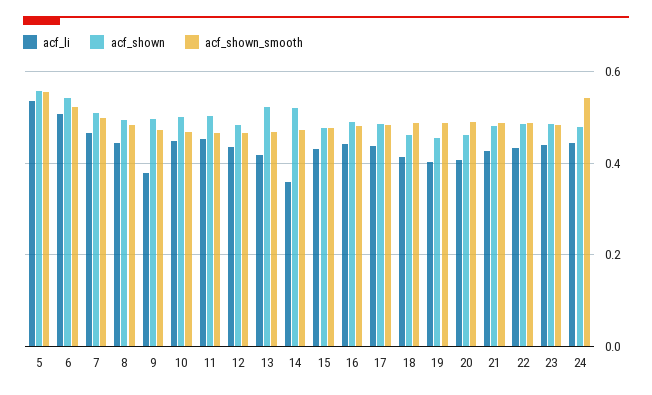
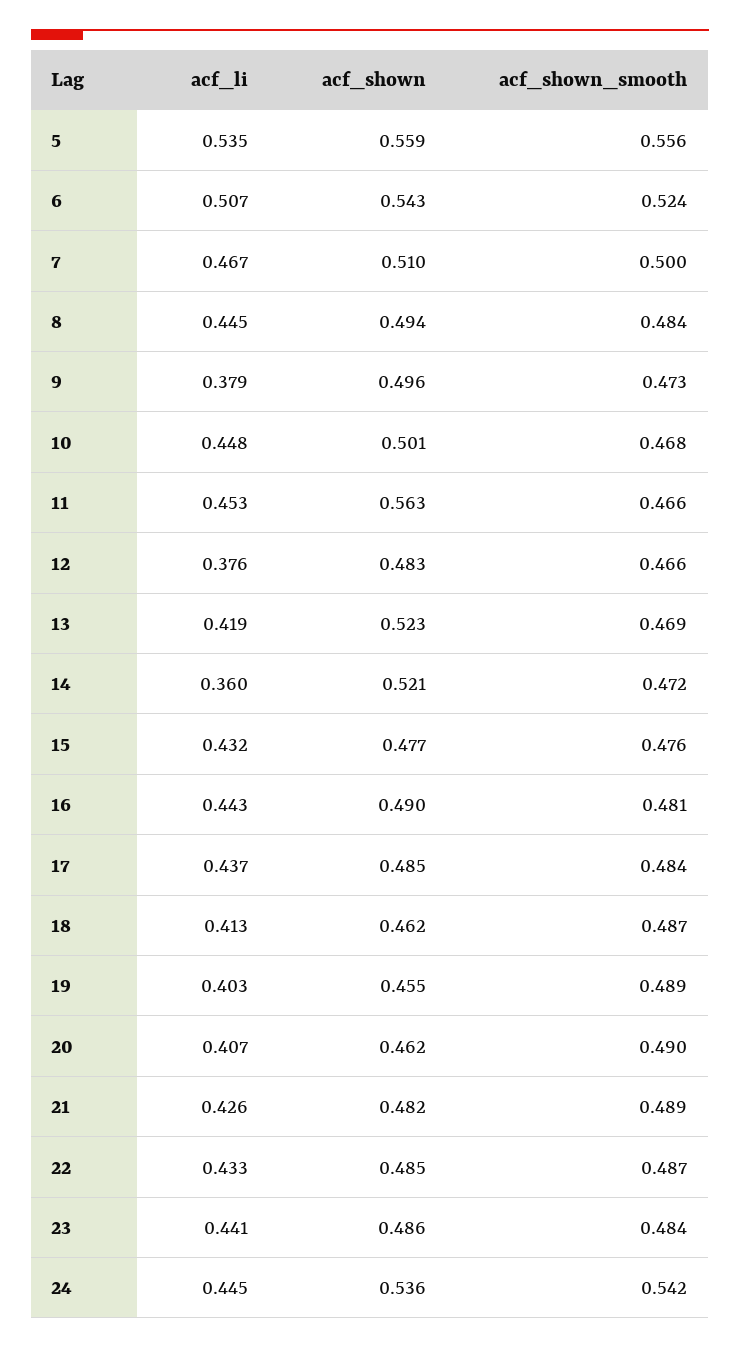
  {
    "acf_li": {
      "5": 0.535,
      "6": 0.507,
      "7": 0.467,
      "8": 0.445,
      "9": 0.379,
      "10": 0.448,
      "11": 0.453,
-     "12": 0.44,
+     "12": 0.376,
      "13": 0.419,
      "14": 0.36,
      "15": 0.432,
      "16": 0.443,
      "17": 0.437,
      "18": 0.413,
      "19": 0.403,
      "20": 0.407,
      "21": 0.426,
      "22": 0.433,
      "23": 0.441,
      "24": 0.445
    },
    "acf_shown": {
      "5": 0.559,
      "6": 0.543,
      "7": 0.51,
      "8": 0.494,
      "9": 0.496,
      "10": 0.501,
-     "11": 0.5,
+     "11": 0.563,
      "12": 0.483,
      "13": 0.523,
      "14": 0.521,
      "15": 0.477,
      "16": 0.49,
      "17": 0.485,
      "18": 0.462,
      "19": 0.455,
      "20": 0.462,
      "21": 0.482,
      "22": 0.485,
      "23": 0.486,
-     "24": 0.48
+     "24": 0.536
    },
    "acf_shown_smooth": {
      "5": 0.556,
      "6": 0.524,
      "7": 0.5,
      "8": 0.484,
      "9": 0.473,
      "10": 0.468,
      "11": 0.466,
      "12": 0.466,
      "13": 0.469,
      "14": 0.472,
      "15": 0.476,
      "16": 0.481,
      "17": 0.484,
      "18": 0.487,
      "19": 0.489,
      "20": 0.49,
      "21": 0.489,
      "22": 0.487,
      "23": 0.484,
      "24": 0.542
    }
  }

